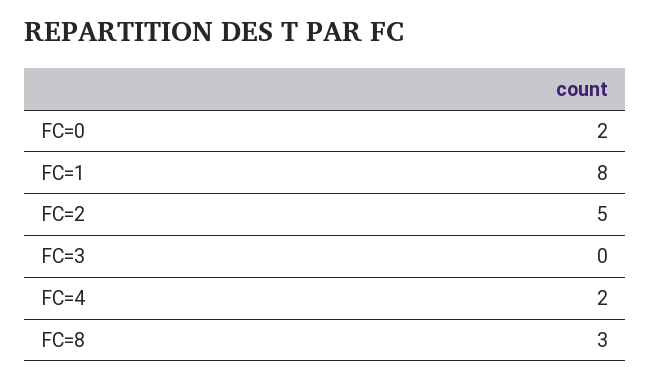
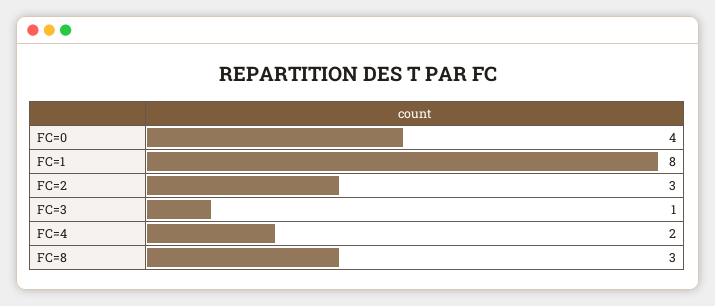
  {
-   "FC=0": 2,
+   "FC=0": 4,
    "FC=1": 8,
-   "FC=2": 5,
+   "FC=2": 3,
-   "FC=3": 0,
+   "FC=3": 1,
    "FC=4": 2,
    "FC=8": 3
  }

